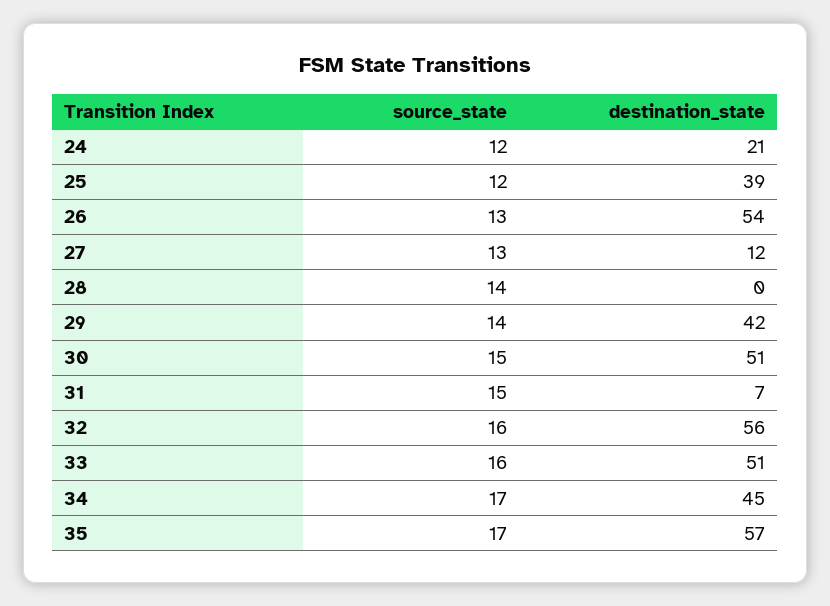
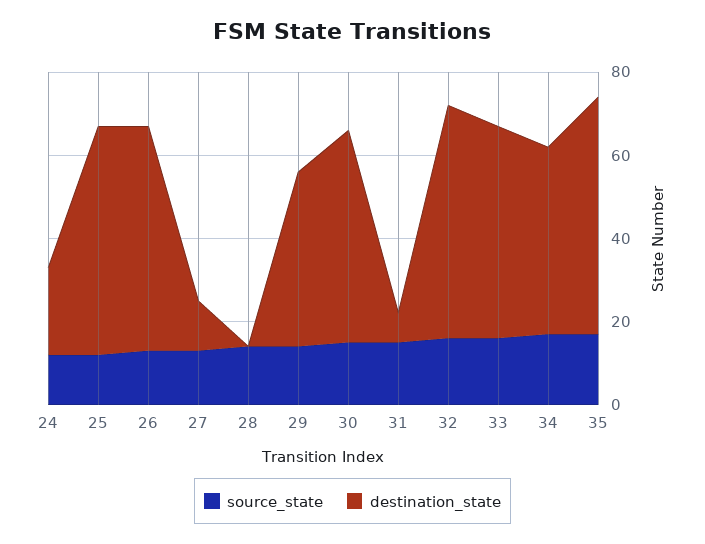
  {
    "source_state": {
      "24": 12,
      "25": 12,
      "26": 13,
      "27": 13,
      "28": 14,
      "29": 14,
      "30": 15,
      "31": 15,
      "32": 16,
      "33": 16,
      "34": 17,
      "35": 17
    },
    "destination_state": {
      "24": 21,
-     "25": 39,
+     "25": 55,
      "26": 54,
      "27": 12,
      "28": 0,
      "29": 42,
      "30": 51,
      "31": 7,
      "32": 56,
      "33": 51,
      "34": 45,
      "35": 57
    }
  }

